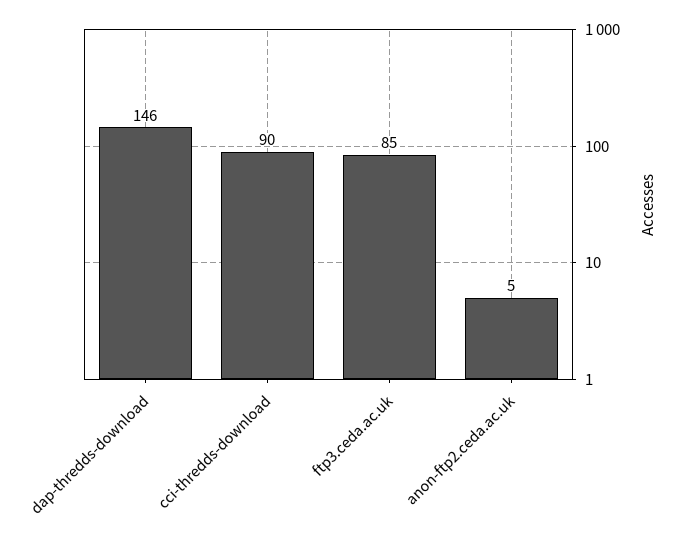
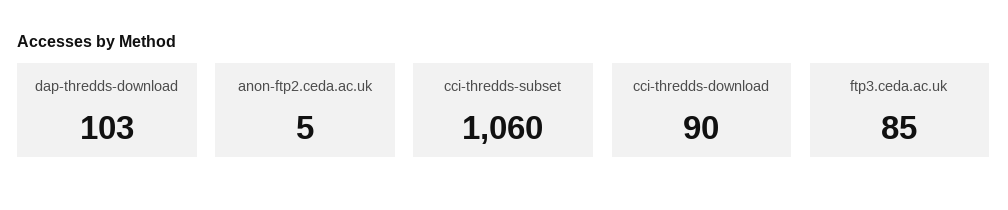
  {
-   "dap-thredds-download": 146,
+   "dap-thredds-download": 103,
    "cci-thredds-download": 90,
    "ftp3.ceda.ac.uk": 85,
-   "anon-ftp2.ceda.ac.uk": 5
+   "anon-ftp2.ceda.ac.uk": 5,
+   "cci-thredds-subset": 1060
  }

